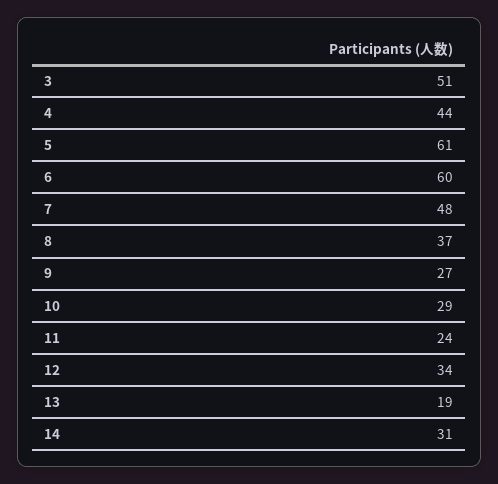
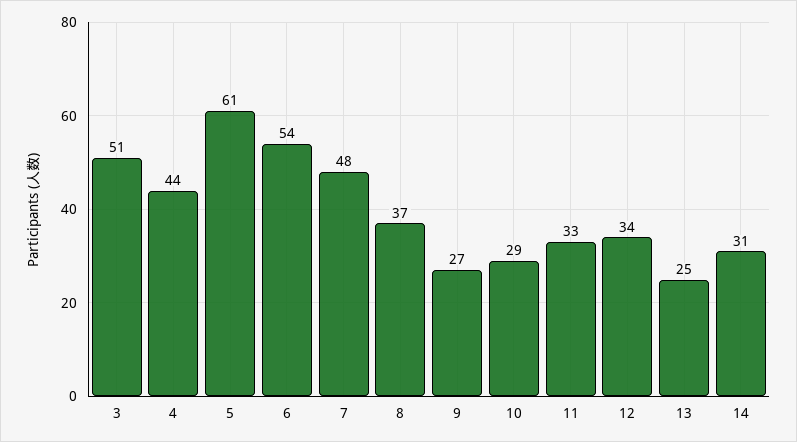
  {
    "3": 51,
    "4": 44,
    "5": 61,
-   "6": 60,
+   "6": 54,
    "7": 48,
    "8": 37,
    "9": 27,
    "10": 29,
-   "11": 24,
+   "11": 33,
    "12": 34,
-   "13": 19,
+   "13": 25,
    "14": 31
  }

